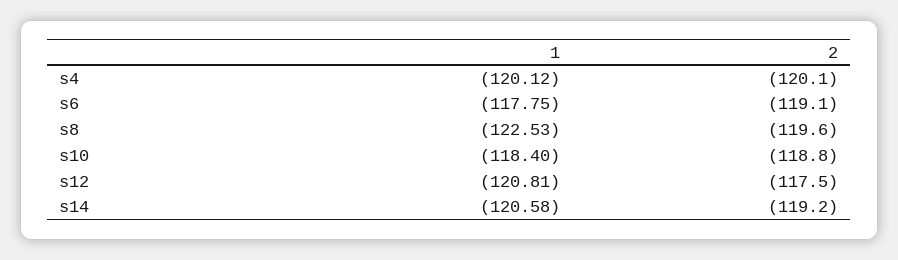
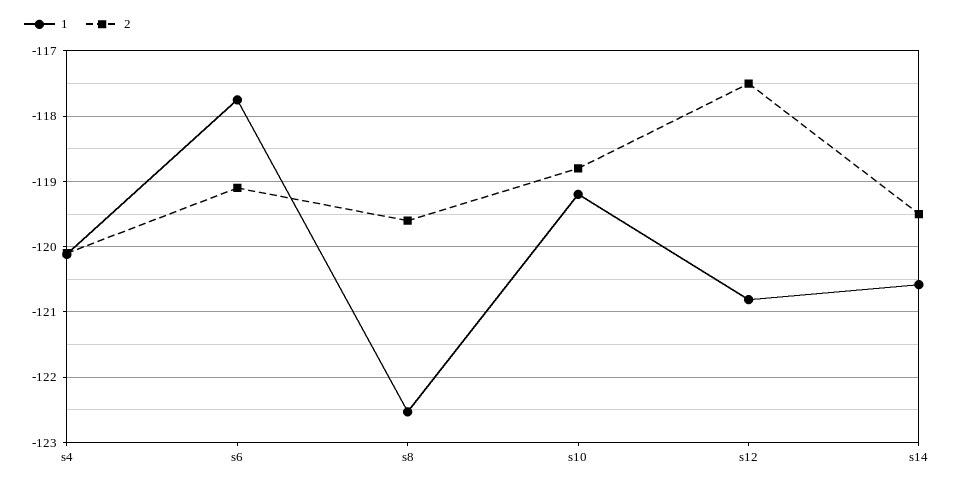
  {
    "1": {
      "s4": -120.12,
      "s6": -117.75,
      "s8": -122.53,
-     "s10": -118.4,
+     "s10": -119.2,
      "s12": -120.81,
      "s14": -120.58
    },
    "2": {
      "s4": -120.1,
      "s6": -119.1,
      "s8": -119.6,
      "s10": -118.8,
      "s12": -117.5,
-     "s14": -119.2
+     "s14": -119.5
    }
  }

